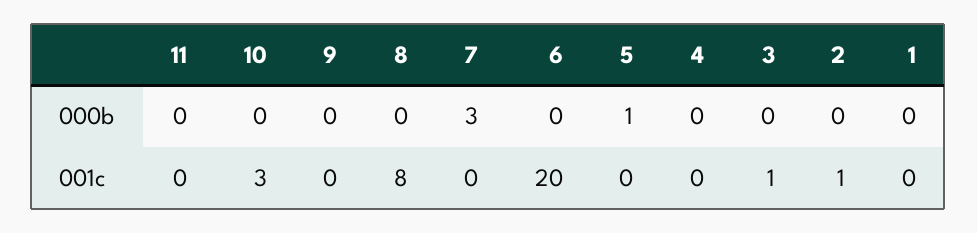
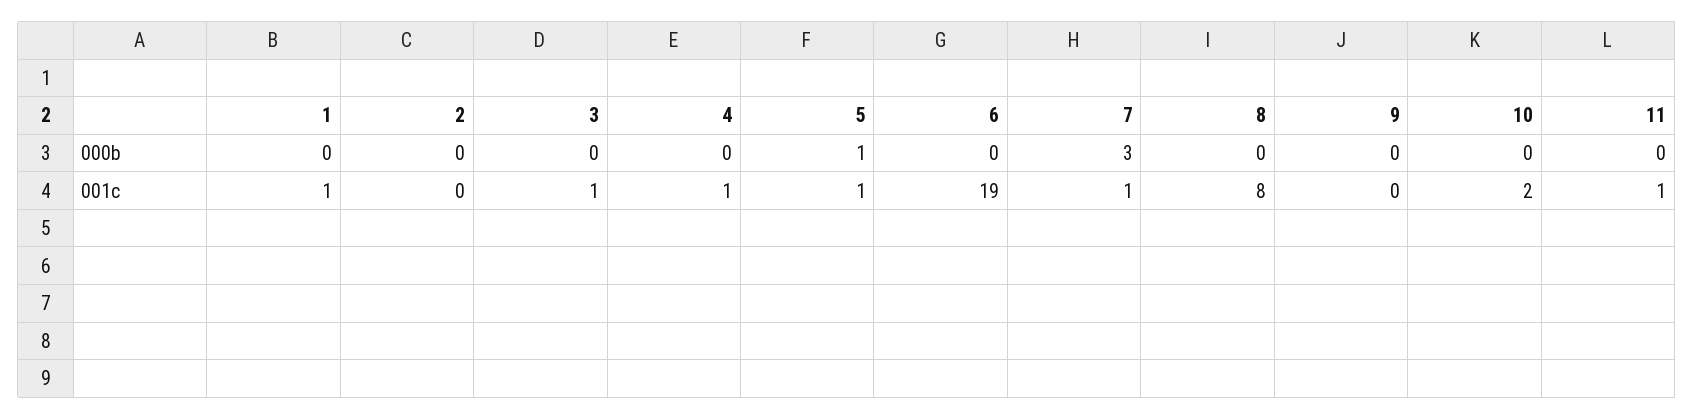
  {
    "11": {
      "000b": 0,
-     "001c": 0
+     "001c": 1
    },
    "10": {
      "000b": 0,
-     "001c": 3
+     "001c": 2
    },
    "9": {
      "000b": 0,
      "001c": 0
    },
    "8": {
      "000b": 0,
      "001c": 8
    },
    "7": {
      "000b": 3,
-     "001c": 0
+     "001c": 1
    },
    "6": {
      "000b": 0,
-     "001c": 20
+     "001c": 19
    },
    "5": {
      "000b": 1,
-     "001c": 0
+     "001c": 1
    },
    "4": {
      "000b": 0,
-     "001c": 0
+     "001c": 1
    },
    "3": {
      "000b": 0,
      "001c": 1
    },
    "2": {
      "000b": 0,
-     "001c": 1
+     "001c": 0
    },
    "1": {
      "000b": 0,
-     "001c": 0
+     "001c": 1
    }
  }

